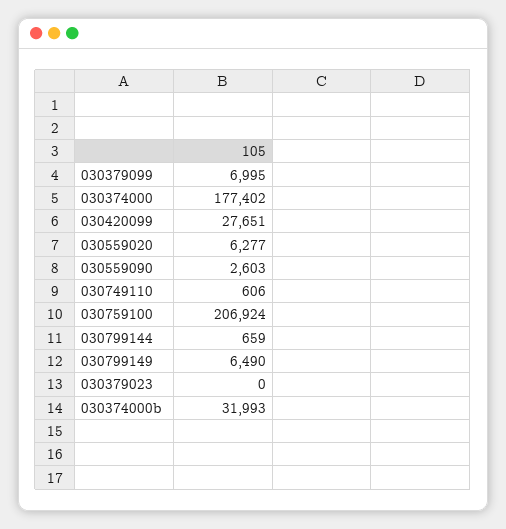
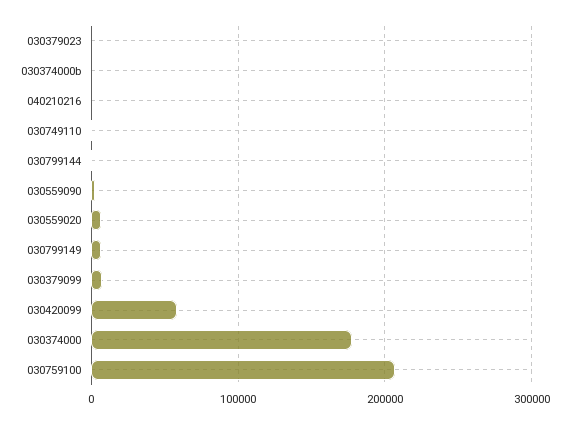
  {
    "030379099": 6995,
    "030374000": 177402,
-   "030420099": 27651,
+   "030420099": 60000,
    "030559020": 6277,
    "030559090": 2603,
    "030749110": 606,
    "030759100": 206924,
    "030799144": 659,
    "030799149": 6490,
    "030379023": 0,
-   "030374000b": 31993
+   "030374000b": 0,
+   "040210216": 0
  }

